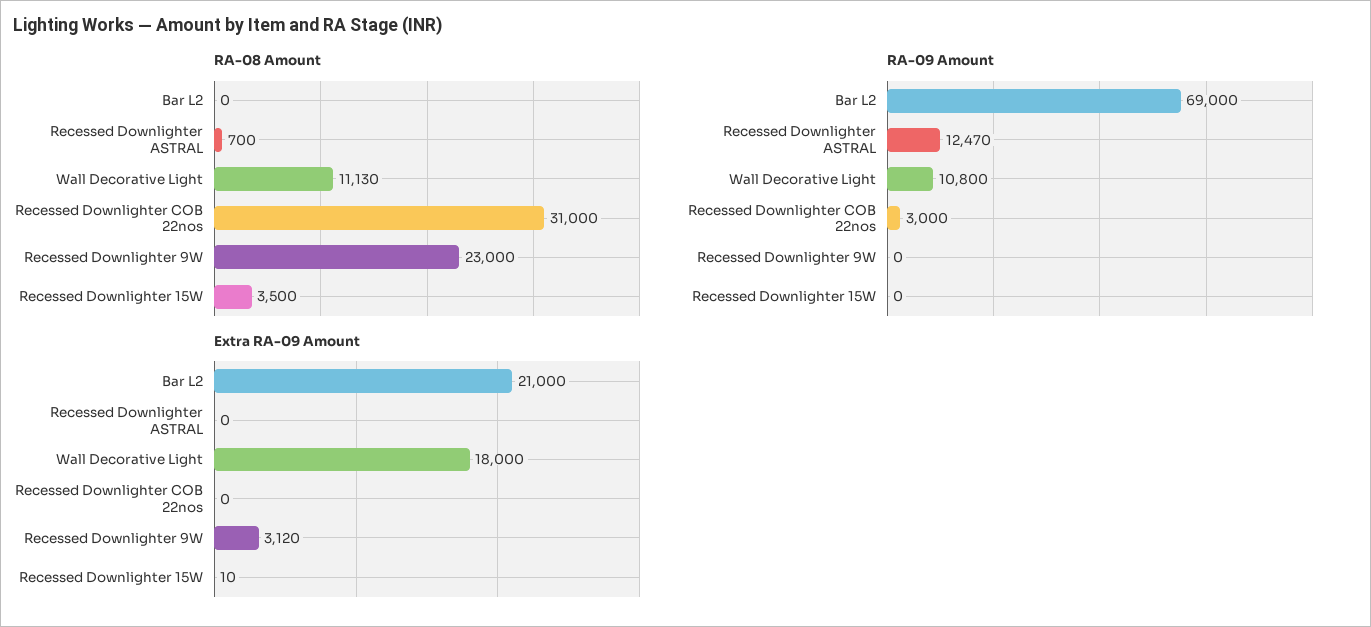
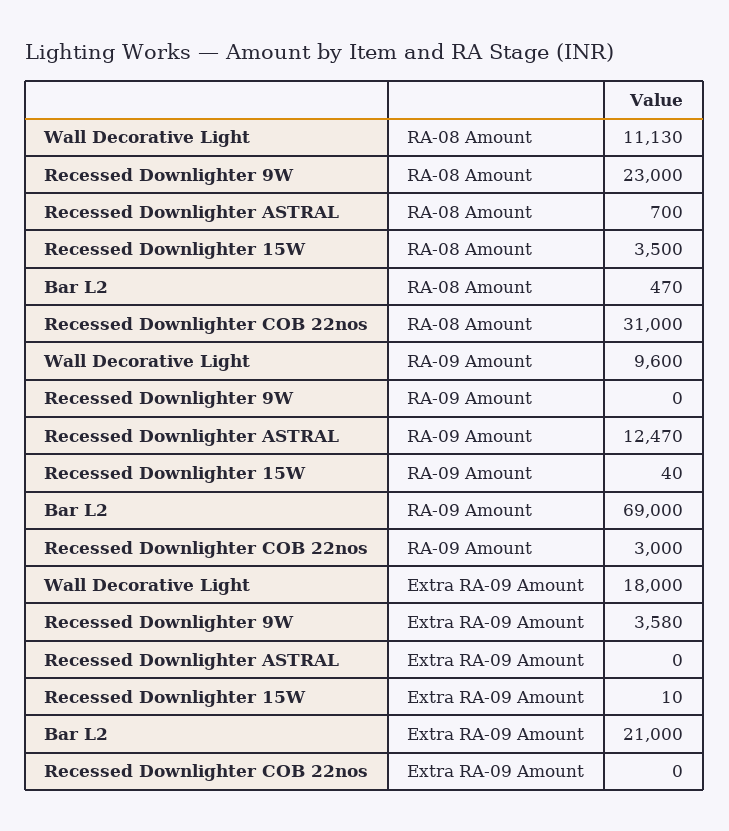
  {
    "RA-08 Amount": {
-     "Bar L2": 0,
+     "Bar L2": 470,
      "Recessed Downlighter ASTRAL": 700,
      "Wall Decorative Light": 11130,
      "Recessed Downlighter COB 22nos": 31000,
      "Recessed Downlighter 9W": 23000,
      "Recessed Downlighter 15W": 3500
    },
    "RA-09 Amount": {
      "Bar L2": 69000,
      "Recessed Downlighter ASTRAL": 12470,
-     "Wall Decorative Light": 10800,
+     "Wall Decorative Light": 9600,
      "Recessed Downlighter COB 22nos": 3000,
      "Recessed Downlighter 9W": 0,
-     "Recessed Downlighter 15W": 0
+     "Recessed Downlighter 15W": 40
    },
    "Extra RA-09 Amount": {
      "Bar L2": 21000,
      "Recessed Downlighter ASTRAL": 0,
      "Wall Decorative Light": 18000,
      "Recessed Downlighter COB 22nos": 0,
-     "Recessed Downlighter 9W": 3120,
+     "Recessed Downlighter 9W": 3580,
      "Recessed Downlighter 15W": 10
    }
  }

